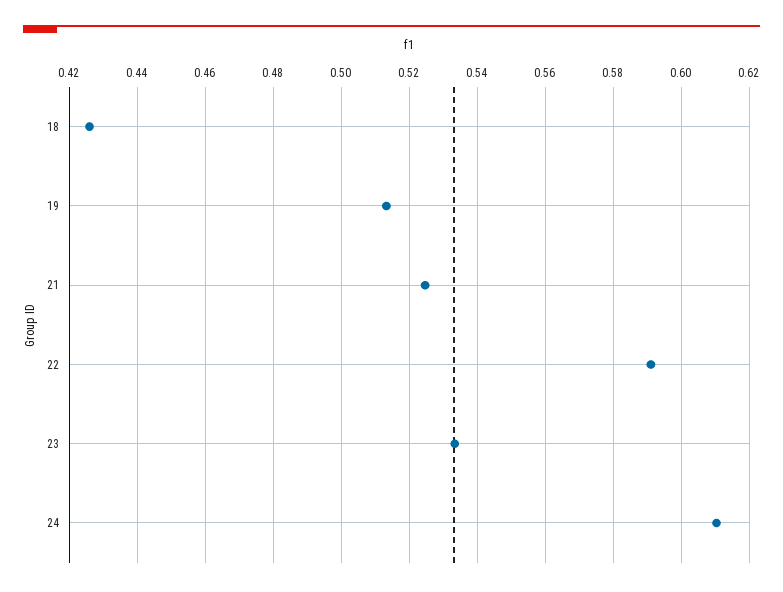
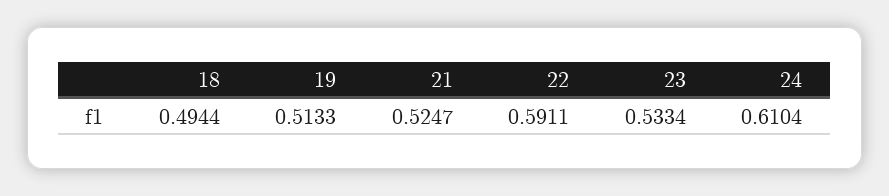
  {
-   "18": 0.426,
+   "18": 0.4944,
    "19": 0.5133,
    "21": 0.5247,
    "22": 0.5911,
    "23": 0.5334,
    "24": 0.6104
  }

